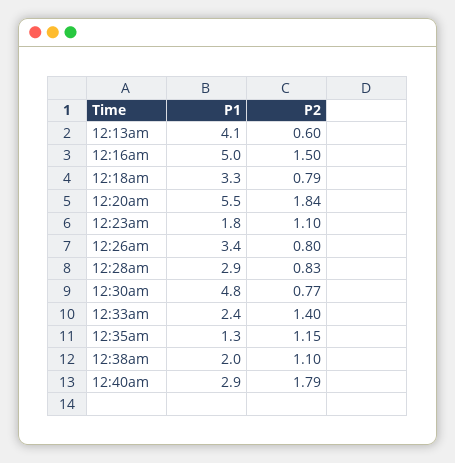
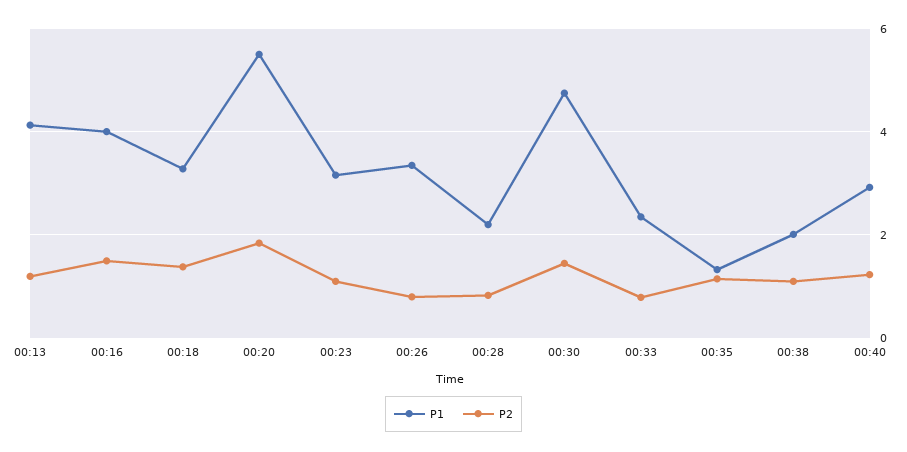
  {
    "P1": {
      "12:13am": 4.1,
-     "12:16am": 5,
+     "12:16am": 4,
      "12:18am": 3.3,
      "12:20am": 5.5,
-     "12:23am": 1.8,
+     "12:23am": 3.2,
      "12:26am": 3.4,
-     "12:28am": 2.9,
+     "12:28am": 2.2,
      "12:30am": 4.8,
      "12:33am": 2.4,
      "12:35am": 1.3,
      "12:38am": 2,
      "12:40am": 2.9
    },
    "P2": {
-     "12:13am": 0.6,
+     "12:13am": 1.2,
      "12:16am": 1.5,
-     "12:18am": 0.79,
+     "12:18am": 1.4,
      "12:20am": 1.84,
      "12:23am": 1.1,
      "12:26am": 0.8,
      "12:28am": 0.83,
-     "12:30am": 0.77,
+     "12:30am": 1.4,
-     "12:33am": 1.4,
+     "12:33am": 0.8,
      "12:35am": 1.15,
      "12:38am": 1.1,
-     "12:40am": 1.79
+     "12:40am": 1.2
    }
  }

